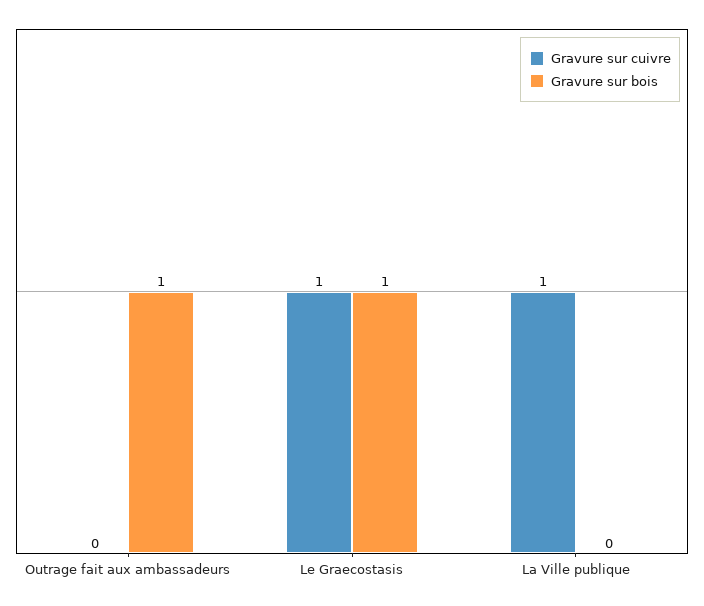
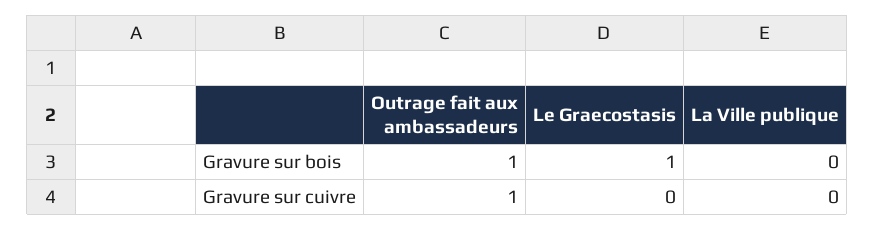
  {
    "Gravure sur cuivre": {
-     "Outrage fait aux ambassadeurs": 0,
+     "Outrage fait aux ambassadeurs": 1,
-     "Le Graecostasis": 1,
+     "Le Graecostasis": 0,
-     "La Ville publique": 1
+     "La Ville publique": 0
    },
    "Gravure sur bois": {
      "Outrage fait aux ambassadeurs": 1,
      "Le Graecostasis": 1,
      "La Ville publique": 0
    }
  }

